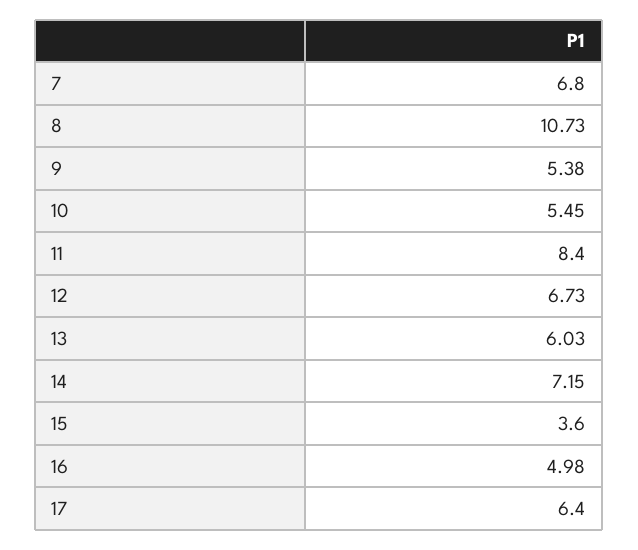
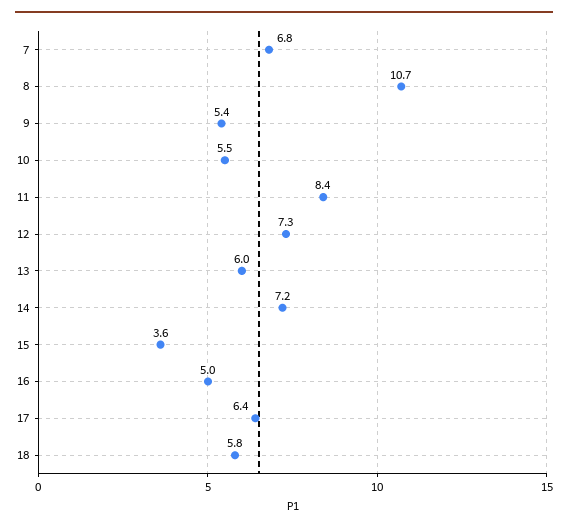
  {
    "7": 6.8,
    "8": 10.73,
    "9": 5.38,
    "10": 5.45,
    "11": 8.4,
-   "12": 6.73,
+   "12": 7.3,
    "13": 6.03,
    "14": 7.15,
    "15": 3.6,
    "16": 4.98,
-   "17": 6.4
+   "17": 6.4,
+   "18": 5.8
  }

